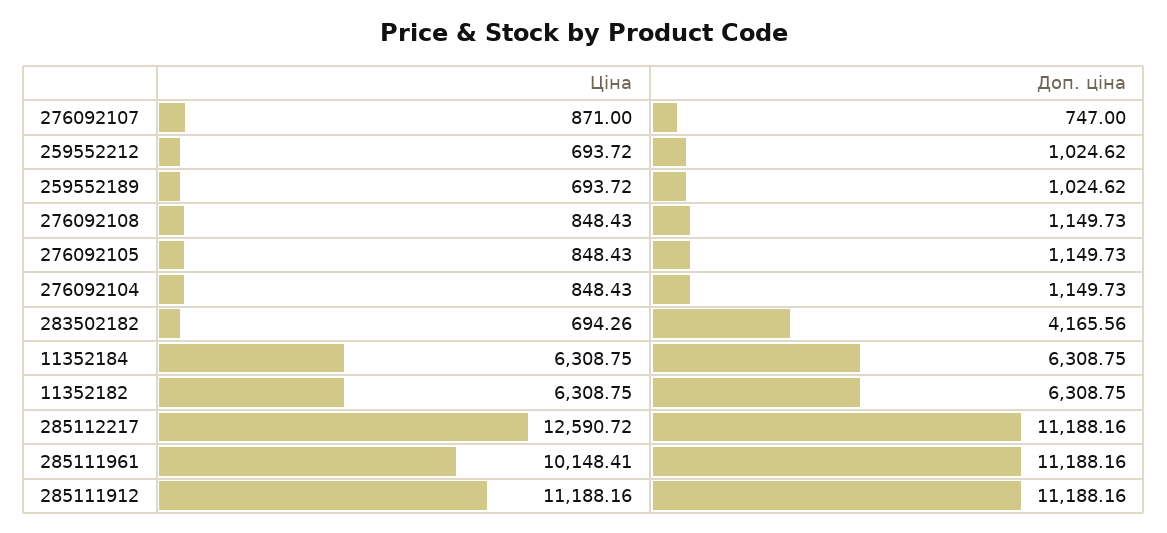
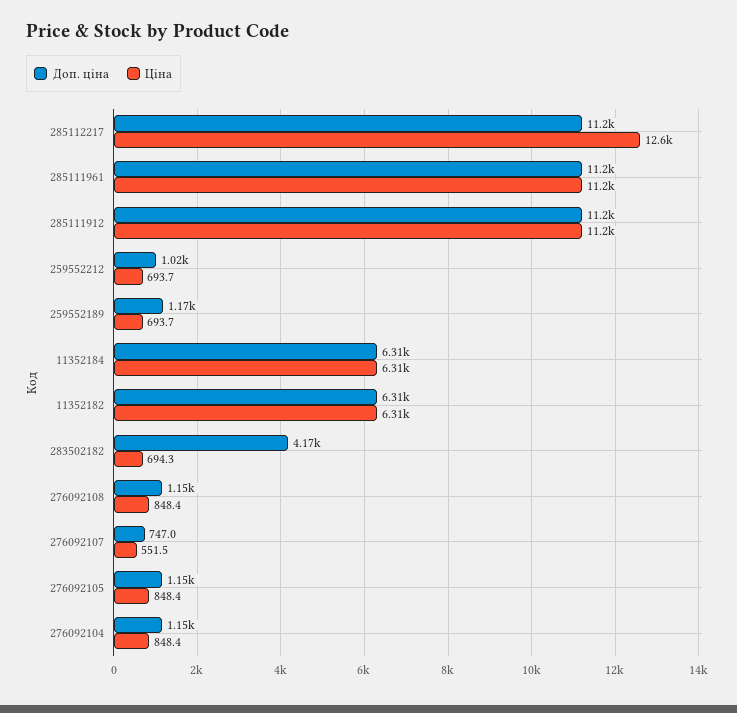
  {
    "Ціна": {
-     "276092107": 871,
+     "276092107": 551.5,
      "259552212": 693.72,
      "259552189": 693.72,
      "276092108": 848.43,
      "276092105": 848.43,
      "276092104": 848.43,
      "283502182": 694.26,
      "11352184": 6308.75,
      "11352182": 6308.75,
      "285112217": 12590.72,
-     "285111961": 10148.41,
+     "285111961": 11200,
      "285111912": 11188.16
    },
    "Доп. ціна": {
      "276092107": 747,
      "259552212": 1024.62,
-     "259552189": 1024.62,
+     "259552189": 1170,
      "276092108": 1149.73,
      "276092105": 1149.73,
      "276092104": 1149.73,
      "283502182": 4165.56,
      "11352184": 6308.75,
      "11352182": 6308.75,
      "285112217": 11188.16,
      "285111961": 11188.16,
      "285111912": 11188.16
    }
  }

